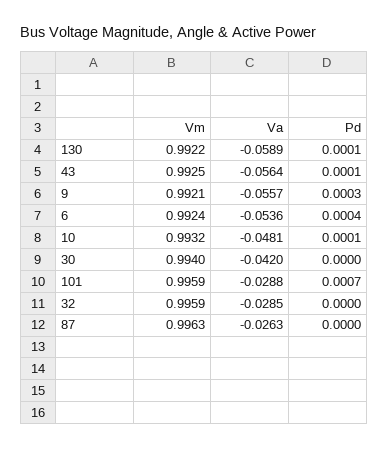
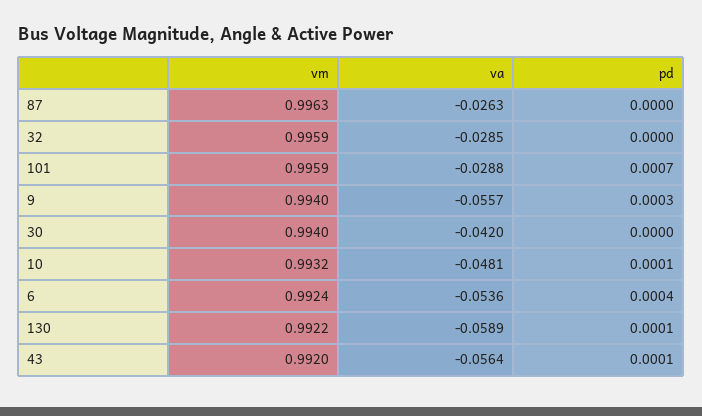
  {
    "Vm": {
      "130": 0.9922,
-     "43": 0.9925,
+     "43": 0.992,
-     "9": 0.9921,
+     "9": 0.994,
      "6": 0.9924,
      "10": 0.9932,
      "30": 0.994,
      "101": 0.9959,
      "32": 0.9959,
      "87": 0.9963
    },
    "Va": {
      "130": -0.0589,
      "43": -0.0564,
      "9": -0.0557,
      "6": -0.0536,
      "10": -0.0481,
      "30": -0.042,
      "101": -0.0288,
      "32": -0.0285,
      "87": -0.0263
    },
    "Pd": {
      "130": 0.0001,
      "43": 0.0001,
      "9": 0.0003,
      "6": 0.0004,
      "10": 0.0001,
      "30": 0,
      "101": 0.0007,
      "32": 0,
      "87": 0
    }
  }

